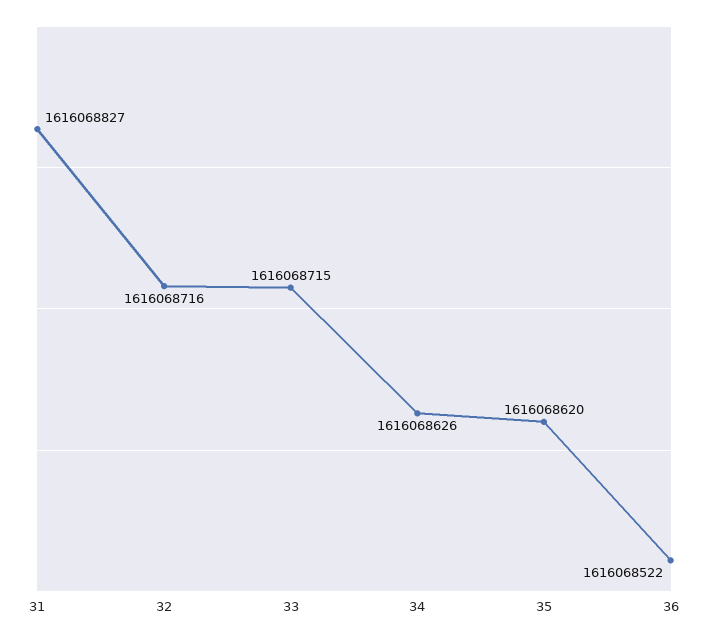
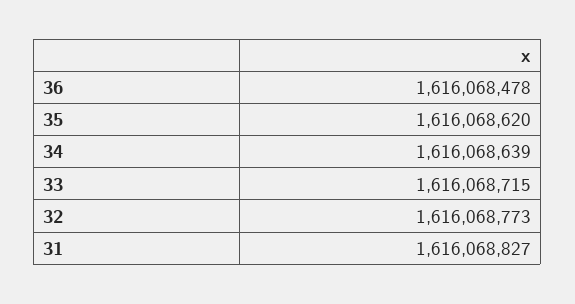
  {
    "31": 1616068827,
-   "32": 1616068716,
+   "32": 1616068773,
    "33": 1616068715,
-   "34": 1616068626,
+   "34": 1616068639,
    "35": 1616068620,
-   "36": 1616068522
+   "36": 1616068478
  }

